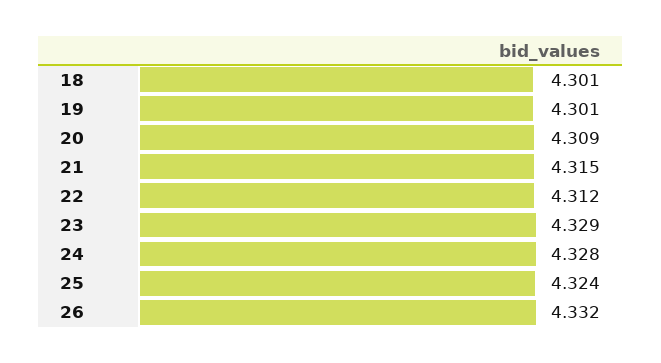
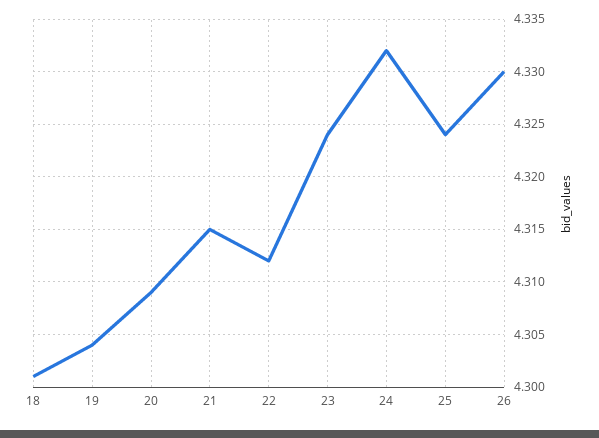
  {
    "18": 4.301,
-   "19": 4.301,
+   "19": 4.304,
    "20": 4.309,
    "21": 4.315,
    "22": 4.312,
-   "23": 4.329,
+   "23": 4.324,
-   "24": 4.328,
+   "24": 4.332,
    "25": 4.324,
-   "26": 4.332
+   "26": 4.33
  }

